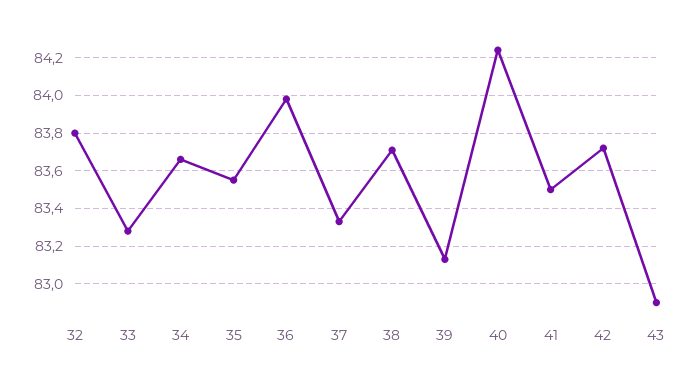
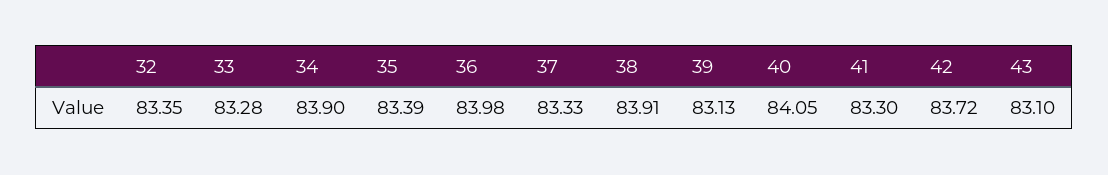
  {
-   "32": 83.8,
+   "32": 83.35,
    "33": 83.28,
-   "34": 83.65,
+   "34": 83.9,
-   "35": 83.55,
+   "35": 83.39,
    "36": 83.98,
    "37": 83.33,
-   "38": 83.7,
+   "38": 83.91,
    "39": 83.13,
-   "40": 84.25,
+   "40": 84.05,
-   "41": 83.5,
+   "41": 83.3,
    "42": 83.72,
-   "43": 82.9
+   "43": 83.1
  }

